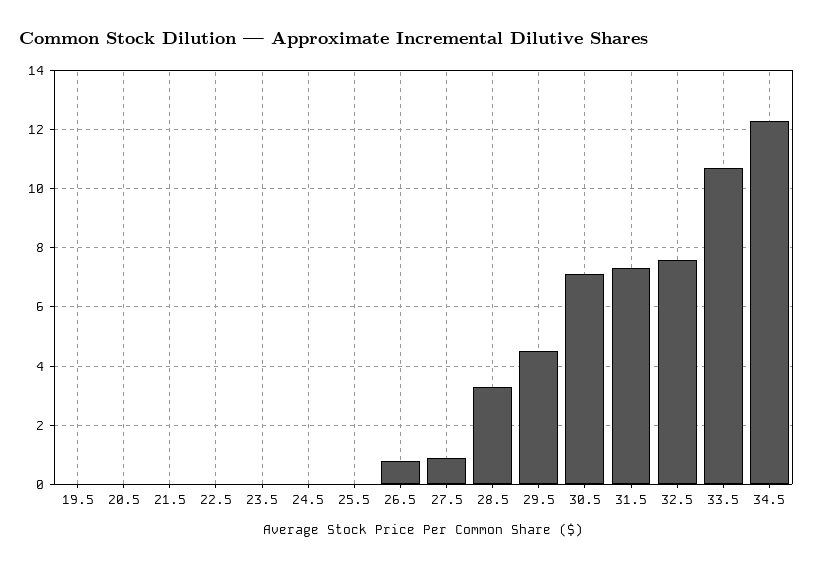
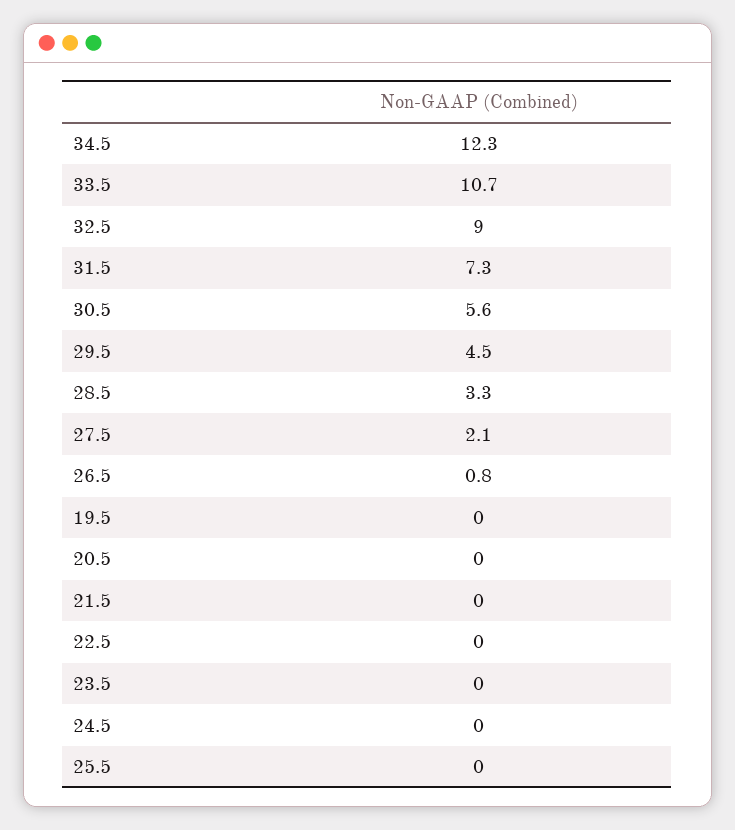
  {
    "19.5": 0,
    "20.5": 0,
    "21.5": 0,
    "22.5": 0,
    "23.5": 0,
    "24.5": 0,
    "25.5": 0,
    "26.5": 0.8,
-   "27.5": 1,
+   "27.5": 2.1,
    "28.5": 3.3,
    "29.5": 4.5,
-   "30.5": 7,
+   "30.5": 5.6,
    "31.5": 7.3,
-   "32.5": 7.5,
+   "32.5": 9,
    "33.5": 10.7,
    "34.5": 12.3
  }

